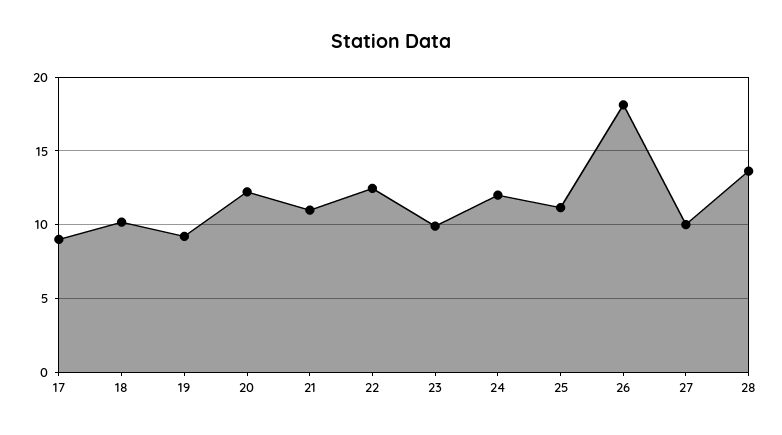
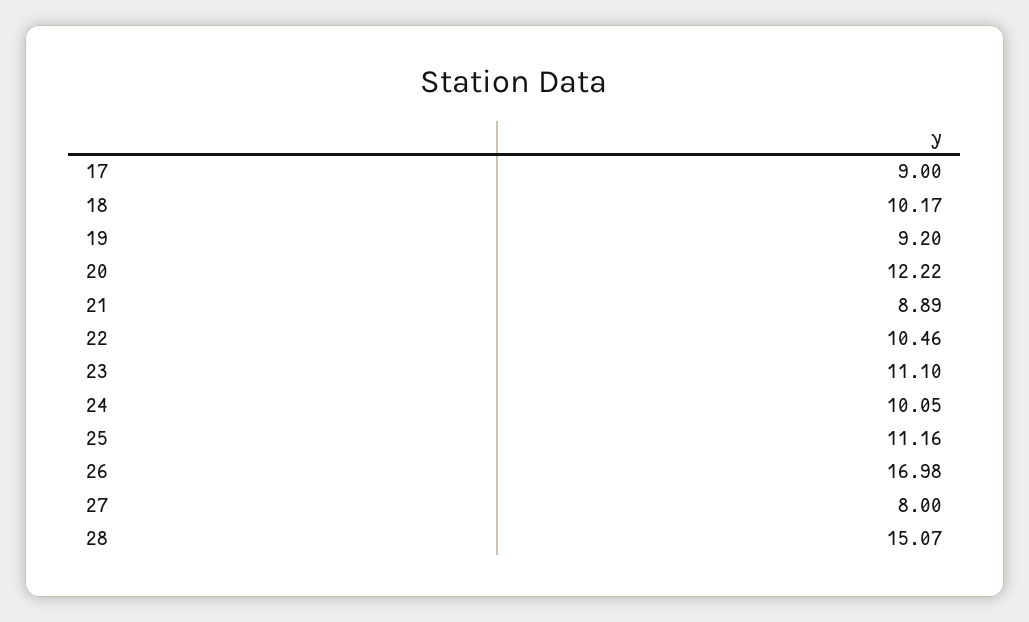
  {
    "17": 9,
    "18": 10.17,
    "19": 9.2,
    "20": 12.22,
-   "21": 11,
+   "21": 8.89,
-   "22": 12.5,
+   "22": 10.46,
-   "23": 10,
+   "23": 11.1,
-   "24": 12,
+   "24": 10.05,
    "25": 11.16,
-   "26": 18,
+   "26": 16.98,
-   "27": 10,
+   "27": 8,
-   "28": 13.5
+   "28": 15.07
  }

